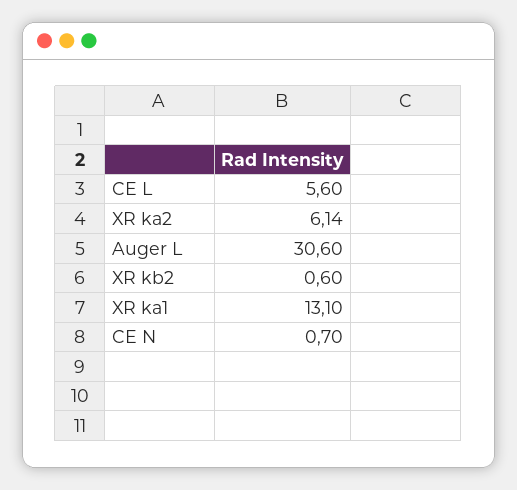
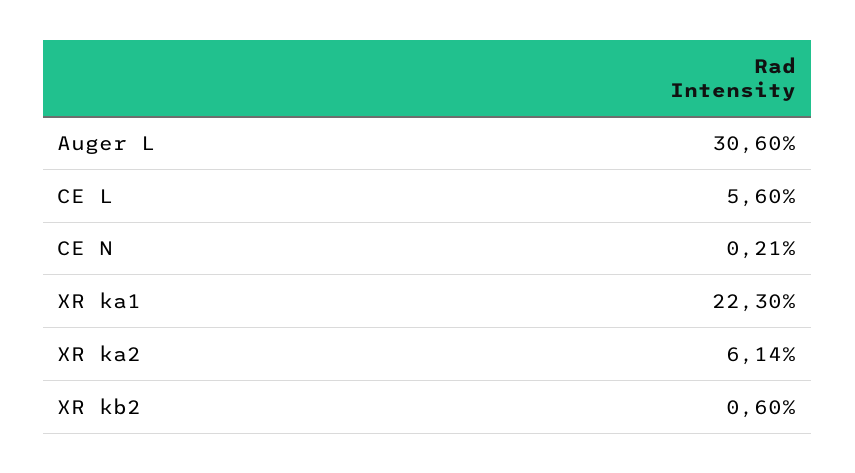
  {
    "CE L": 5.6,
    "XR ka2": 6.14,
    "Auger L": 30.6,
    "XR kb2": 0.6,
-   "XR ka1": 13.1,
+   "XR ka1": 22.3,
-   "CE N": 0.7
+   "CE N": 0.21
  }

